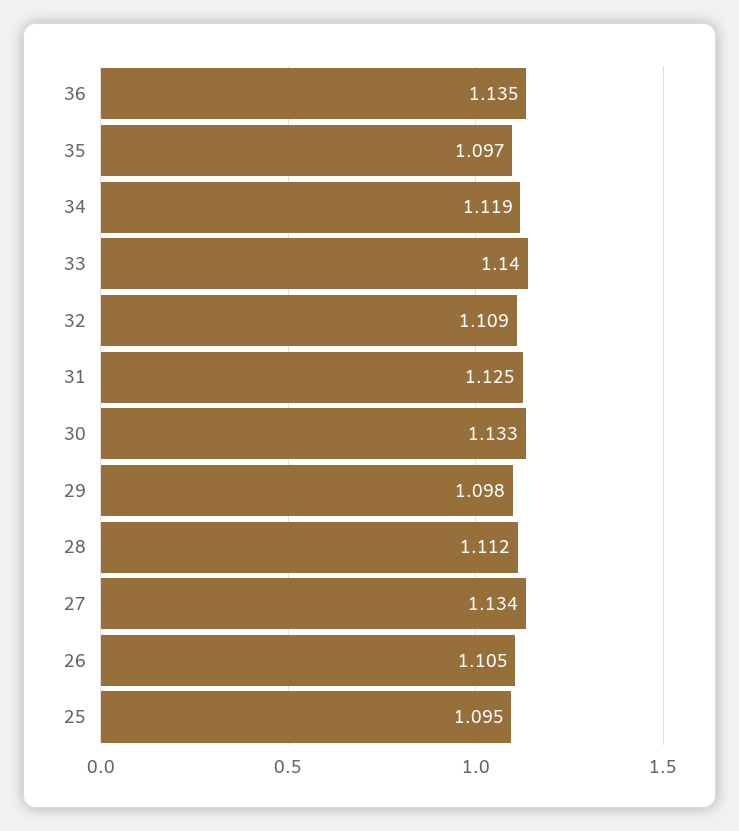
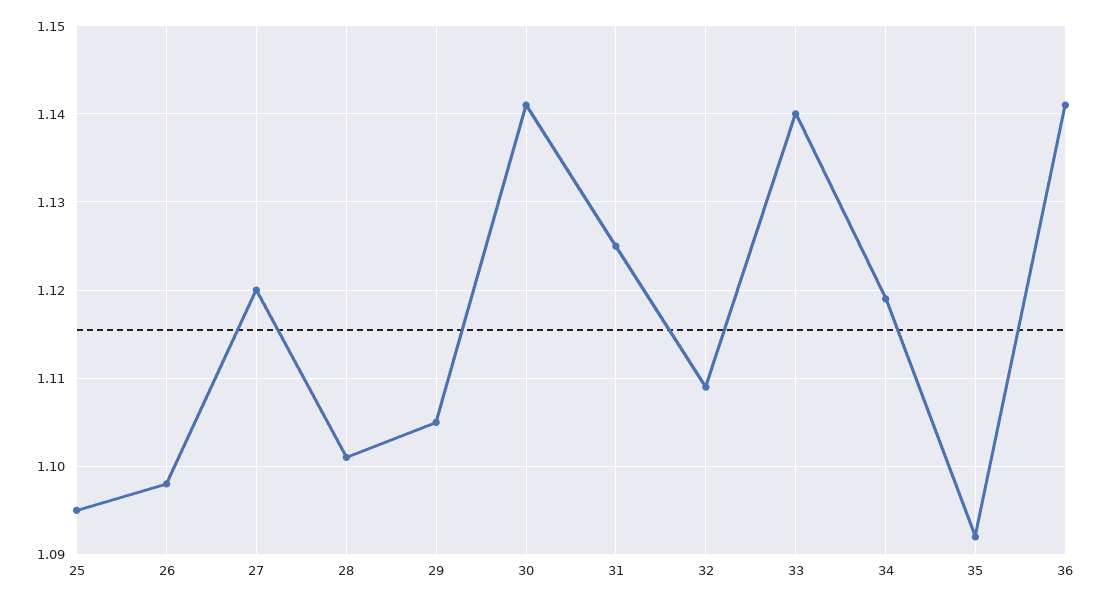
  {
-   "36": 1.135,
+   "36": 1.141,
-   "35": 1.097,
+   "35": 1.092,
    "34": 1.119,
    "33": 1.14,
    "32": 1.109,
    "31": 1.125,
-   "30": 1.133,
+   "30": 1.141,
-   "29": 1.098,
+   "29": 1.105,
-   "28": 1.112,
+   "28": 1.101,
-   "27": 1.134,
+   "27": 1.12,
-   "26": 1.105,
+   "26": 1.098,
    "25": 1.095
  }

